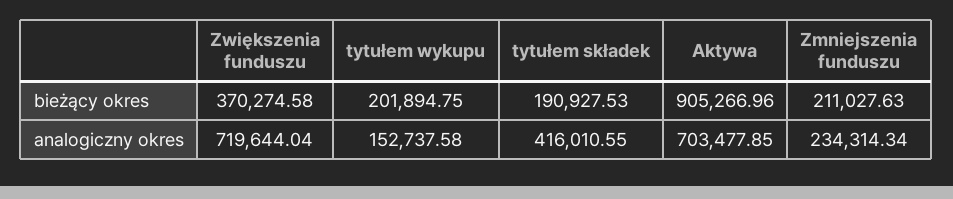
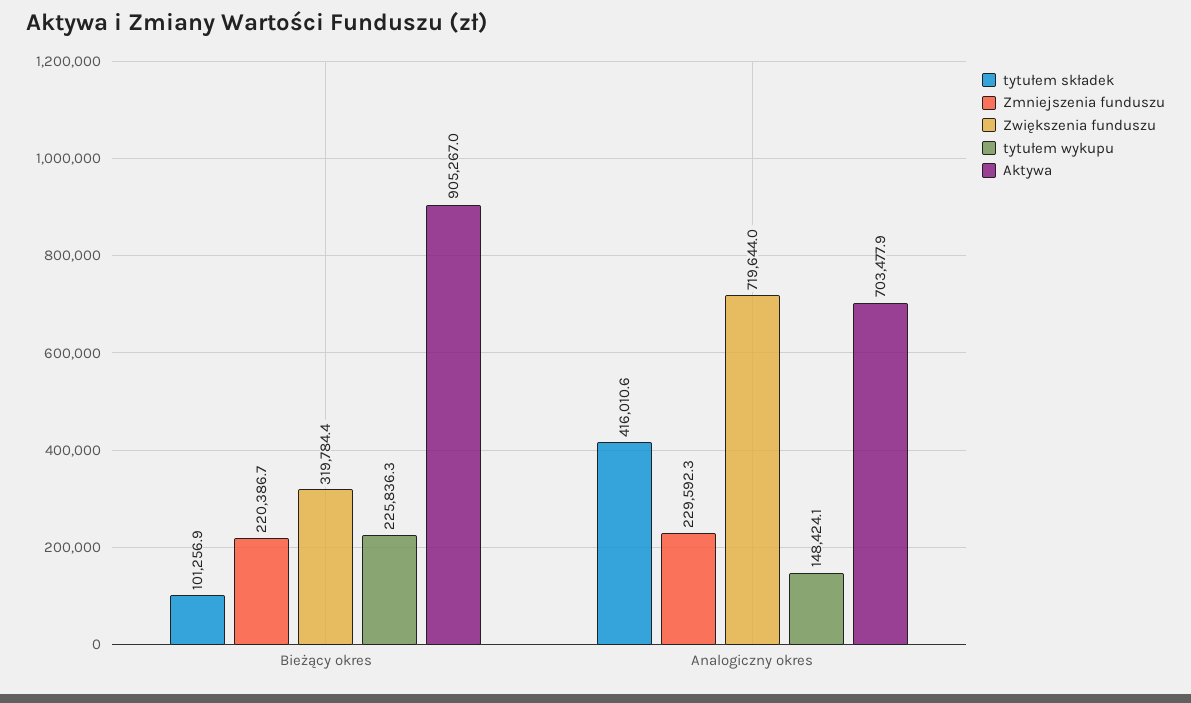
  {
    "Zwiększenia funduszu": {
-     "bieżący okres": 370274.58,
+     "bieżący okres": 319784.4,
      "analogiczny okres": 719644.04
    },
    "tytułem wykupu": {
-     "bieżący okres": 201894.75,
+     "bieżący okres": 225836.3,
-     "analogiczny okres": 152737.58
+     "analogiczny okres": 148424.1
    },
    "tytułem składek": {
-     "bieżący okres": 190927.53,
+     "bieżący okres": 101256.9,
      "analogiczny okres": 416010.55
    },
    "Aktywa": {
      "bieżący okres": 905266.96,
      "analogiczny okres": 703477.85
    },
    "Zmniejszenia funduszu": {
-     "bieżący okres": 211027.63,
+     "bieżący okres": 220386.7,
-     "analogiczny okres": 234314.34
+     "analogiczny okres": 229592.3
    }
  }

